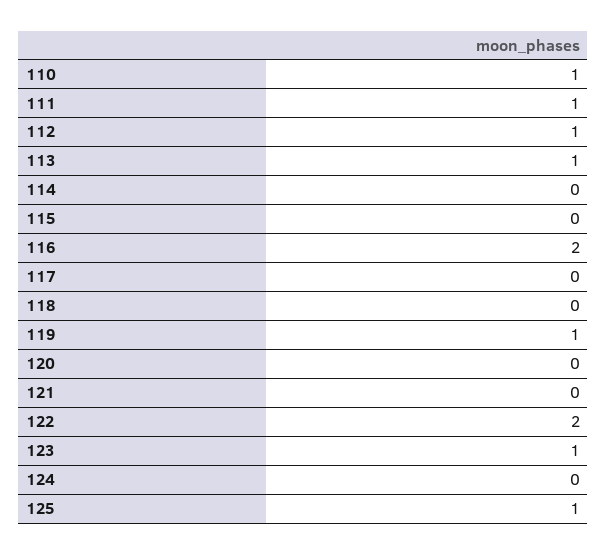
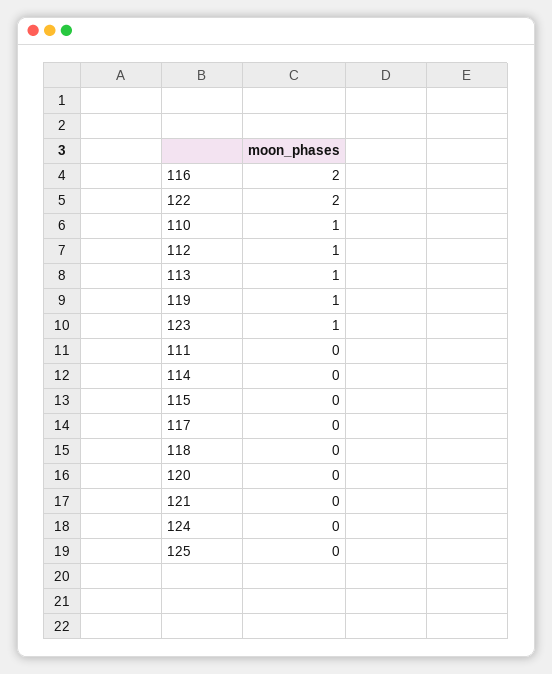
  {
    "110": 1,
-   "111": 1,
+   "111": 0,
    "112": 1,
    "113": 1,
    "114": 0,
    "115": 0,
    "116": 2,
    "117": 0,
    "118": 0,
    "119": 1,
    "120": 0,
    "121": 0,
    "122": 2,
    "123": 1,
    "124": 0,
-   "125": 1
+   "125": 0
  }

